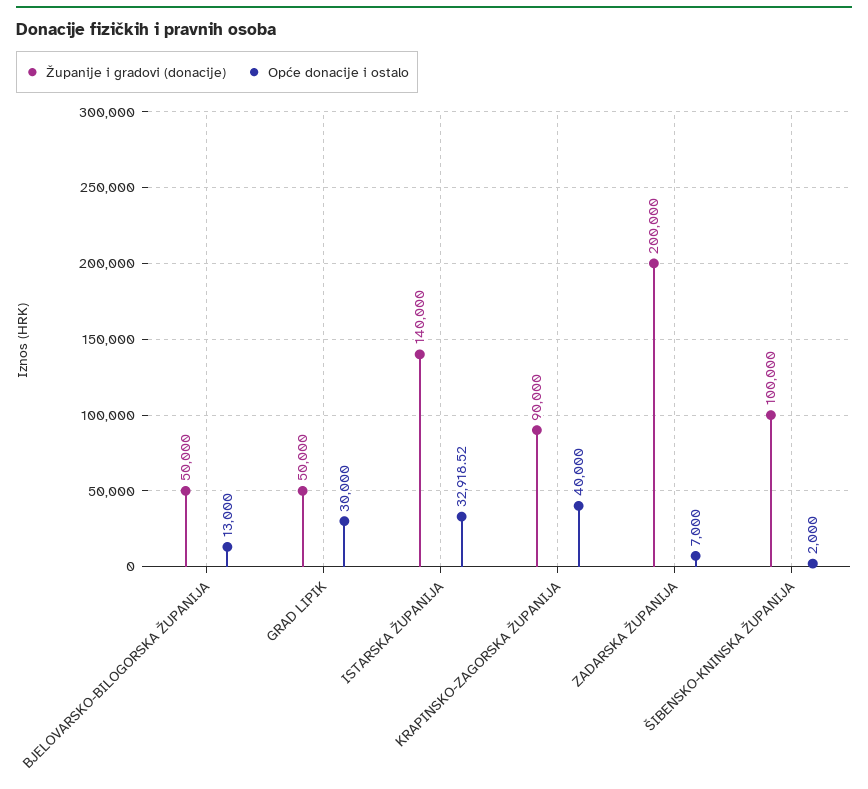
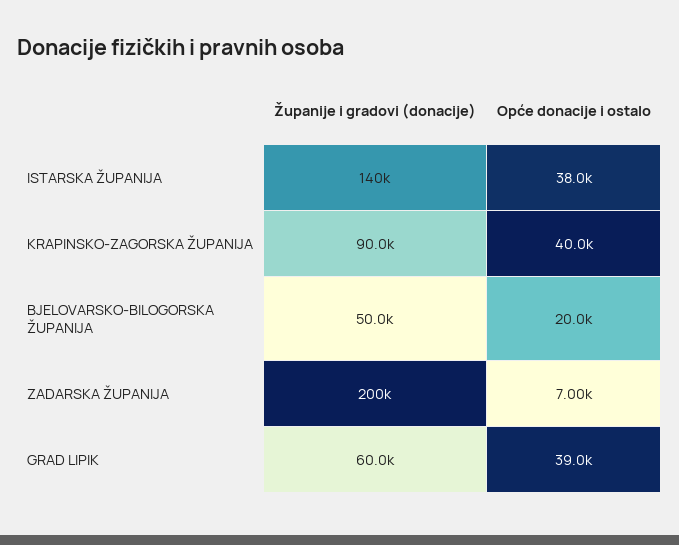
  {
    "Županije i gradovi (donacije)": {
      "BJELOVARSKO-BILOGORSKA ŽUPANIJA": 50000,
-     "GRAD LIPIK": 50000,
+     "GRAD LIPIK": 60000,
      "ISTARSKA ŽUPANIJA": 140000,
      "KRAPINSKO-ZAGORSKA ŽUPANIJA": 90000,
-     "ZADARSKA ŽUPANIJA": 200000,
+     "ZADARSKA ŽUPANIJA": 200000
-     "ŠIBENSKO-KNINSKA ŽUPANIJA": 100000
    },
    "Opće donacije i ostalo": {
-     "BJELOVARSKO-BILOGORSKA ŽUPANIJA": 13000,
+     "BJELOVARSKO-BILOGORSKA ŽUPANIJA": 20000,
-     "GRAD LIPIK": 30000,
+     "GRAD LIPIK": 39000,
-     "ISTARSKA ŽUPANIJA": 32918.52,
+     "ISTARSKA ŽUPANIJA": 38000,
      "KRAPINSKO-ZAGORSKA ŽUPANIJA": 40000,
-     "ZADARSKA ŽUPANIJA": 7000,
+     "ZADARSKA ŽUPANIJA": 7000
-     "ŠIBENSKO-KNINSKA ŽUPANIJA": 2000
    }
  }

